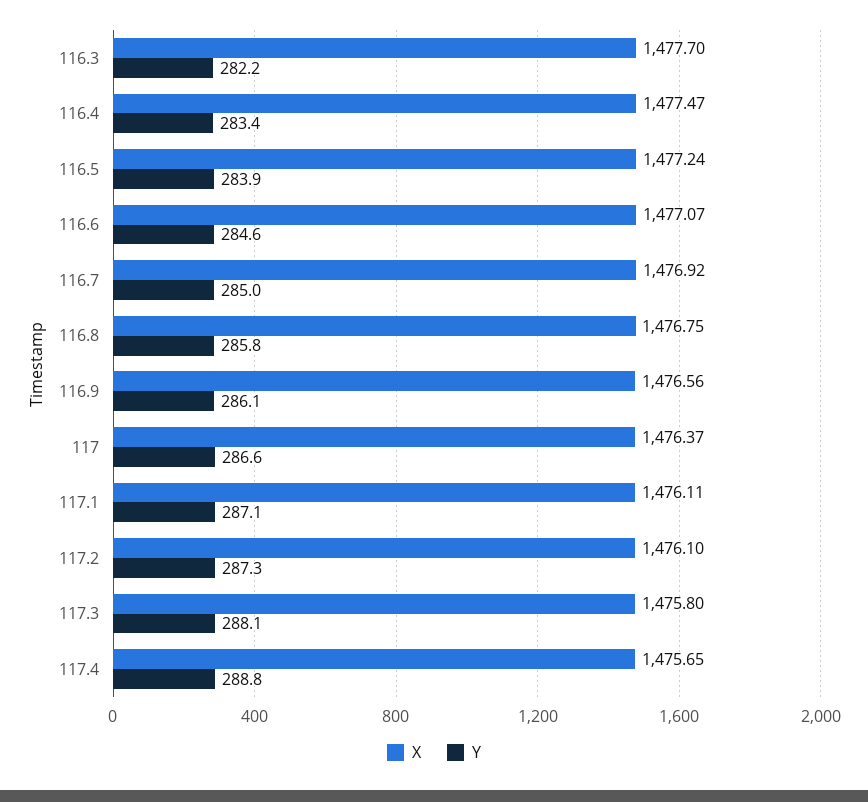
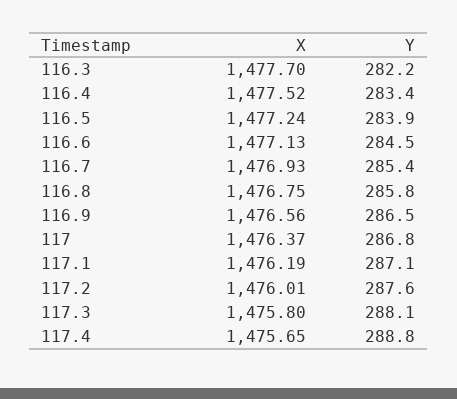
  {
    "X": {
      "116.3": 1477.7,
-     "116.4": 1477.47,
+     "116.4": 1477.52,
      "116.5": 1477.24,
-     "116.6": 1477.07,
+     "116.6": 1477.13,
-     "116.7": 1476.92,
+     "116.7": 1476.93,
      "116.8": 1476.75,
      "116.9": 1476.56,
      "117": 1476.37,
-     "117.1": 1476.11,
+     "117.1": 1476.19,
-     "117.2": 1476.1,
+     "117.2": 1476.01,
      "117.3": 1475.8,
      "117.4": 1475.65
    },
    "Y": {
      "116.3": 282.2,
      "116.4": 283.4,
      "116.5": 283.9,
-     "116.6": 284.6,
+     "116.6": 284.5,
-     "116.7": 285,
+     "116.7": 285.4,
      "116.8": 285.8,
-     "116.9": 286.1,
+     "116.9": 286.5,
-     "117": 286.6,
+     "117": 286.8,
      "117.1": 287.1,
-     "117.2": 287.3,
+     "117.2": 287.6,
      "117.3": 288.1,
      "117.4": 288.8
    }
  }

